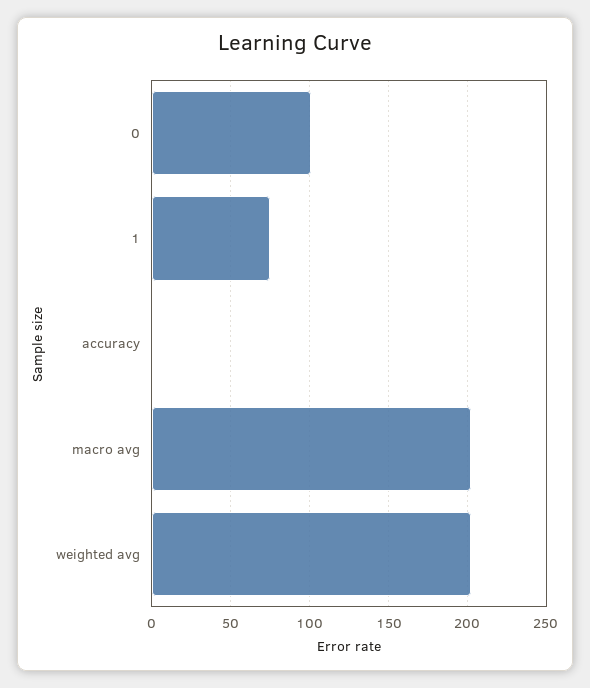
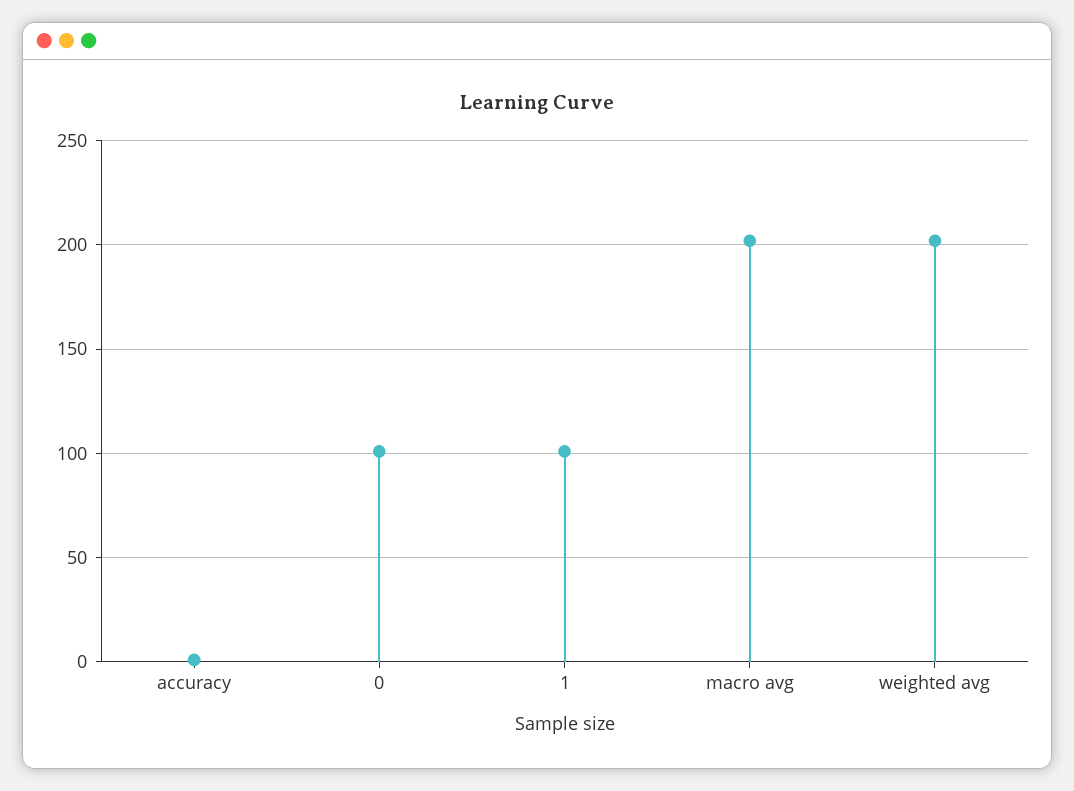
  {
    "0": 100,
-   "1": 75,
+   "1": 100,
    "accuracy": 0,
    "macro avg": 200,
    "weighted avg": 200
  }

